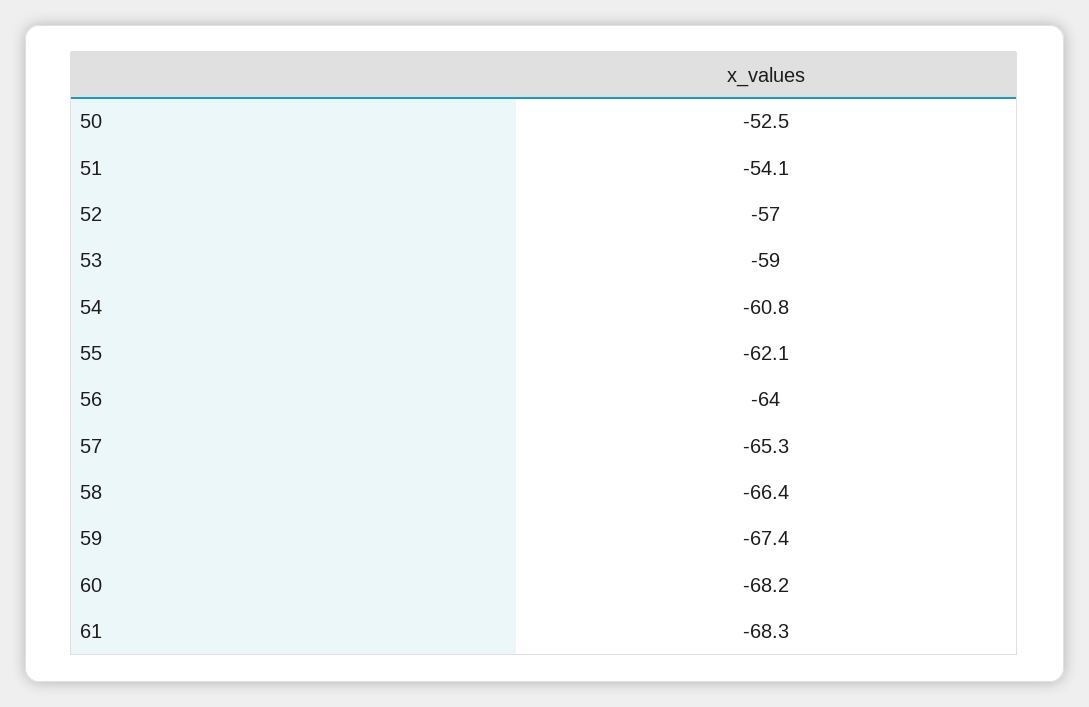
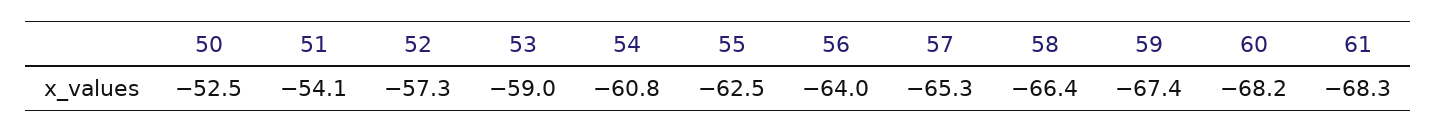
  {
    "50": -52.5,
    "51": -54.1,
-   "52": -57,
+   "52": -57.3,
    "53": -59,
    "54": -60.8,
-   "55": -62.1,
+   "55": -62.5,
    "56": -64,
    "57": -65.3,
    "58": -66.4,
    "59": -67.4,
    "60": -68.2,
    "61": -68.3
  }

